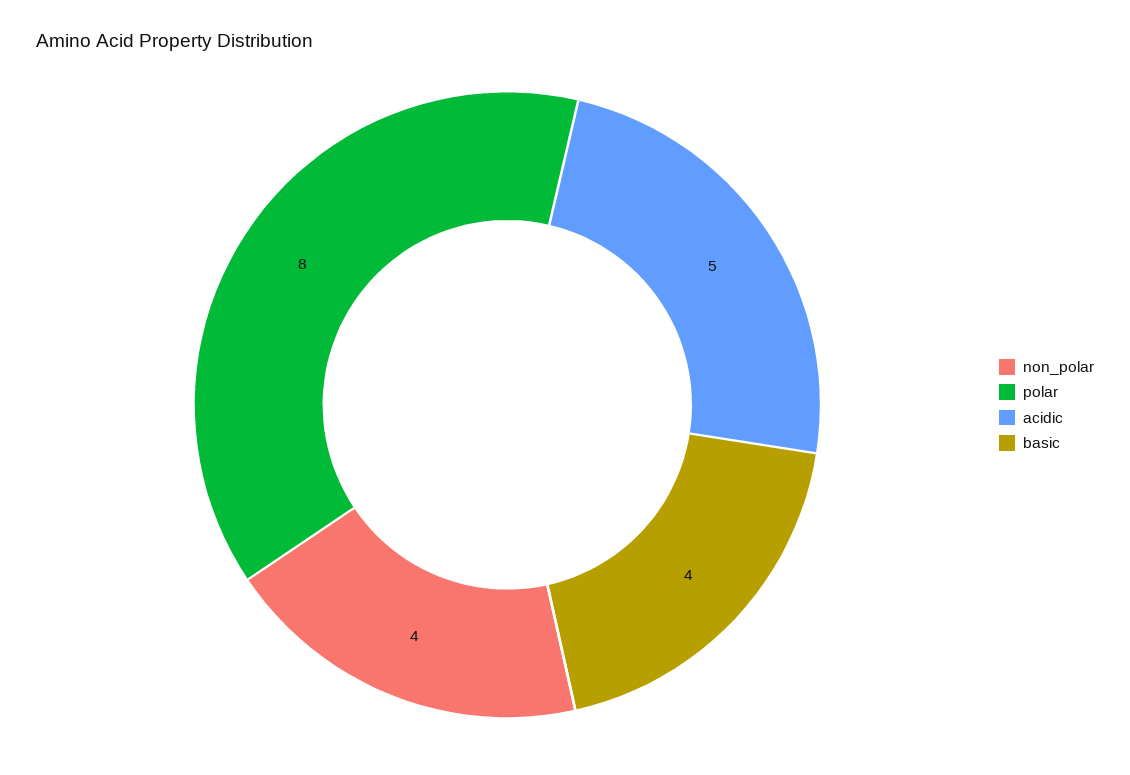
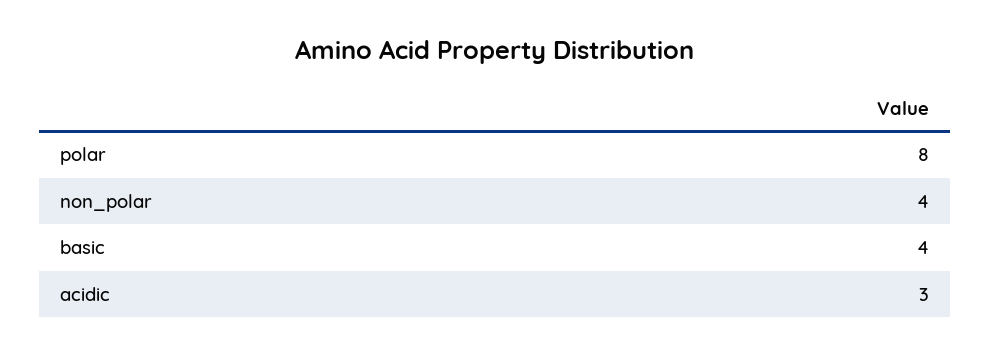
  {
    "non_polar": 4,
    "polar": 8,
-   "acidic": 5,
+   "acidic": 3,
    "basic": 4
  }

